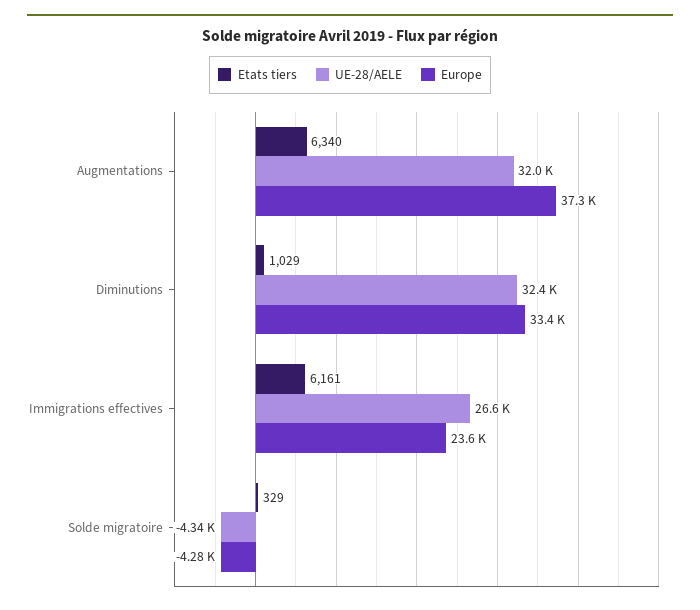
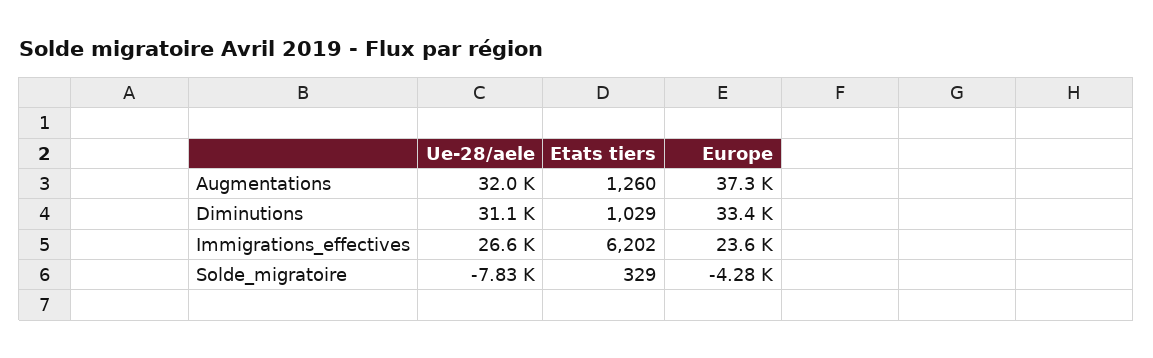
  {
    "Etats tiers": {
-     "Augmentations": 6340,
+     "Augmentations": 1260,
      "Diminutions": 1029,
-     "Immigrations effectives": 6161,
+     "Immigrations effectives": 6202,
      "Solde migratoire": 329
    },
    "UE-28/AELE": {
      "Augmentations": 32000,
-     "Diminutions": 32400,
+     "Diminutions": 31100,
      "Immigrations effectives": 26600,
-     "Solde migratoire": -4340
+     "Solde migratoire": -7830
    },
    "Europe": {
      "Augmentations": 37300,
      "Diminutions": 33400,
      "Immigrations effectives": 23600,
      "Solde migratoire": -4280
    }
  }

